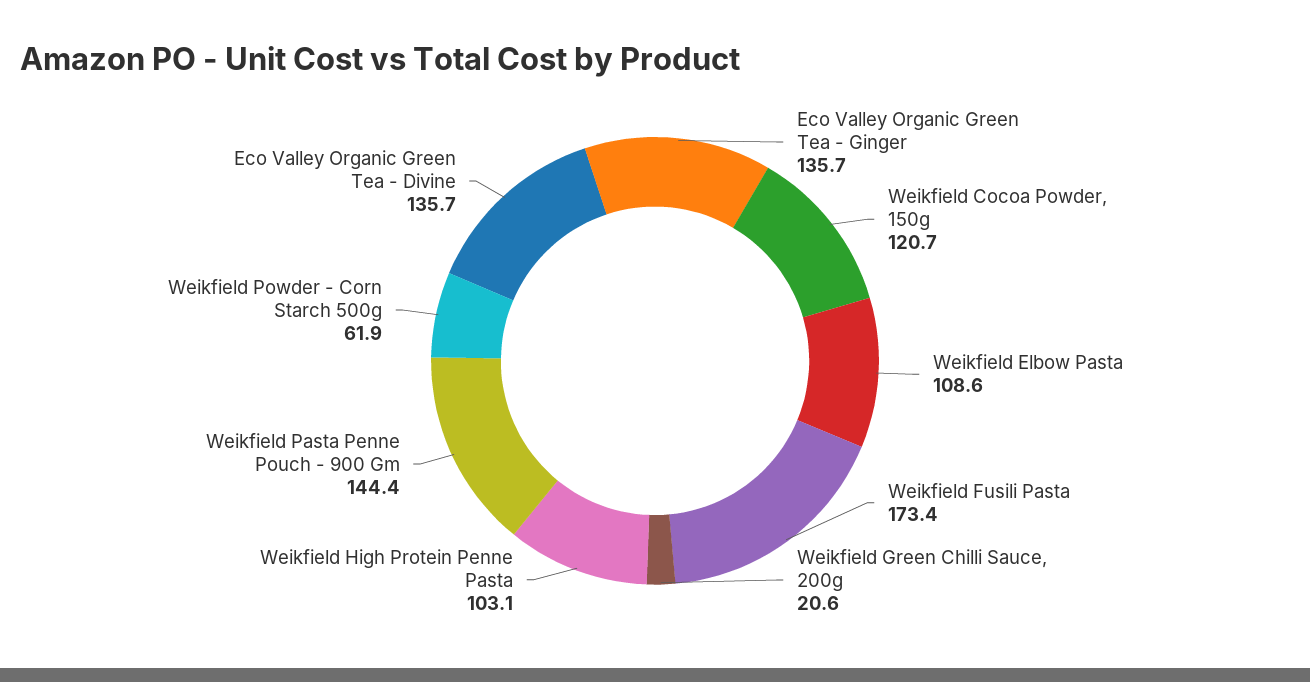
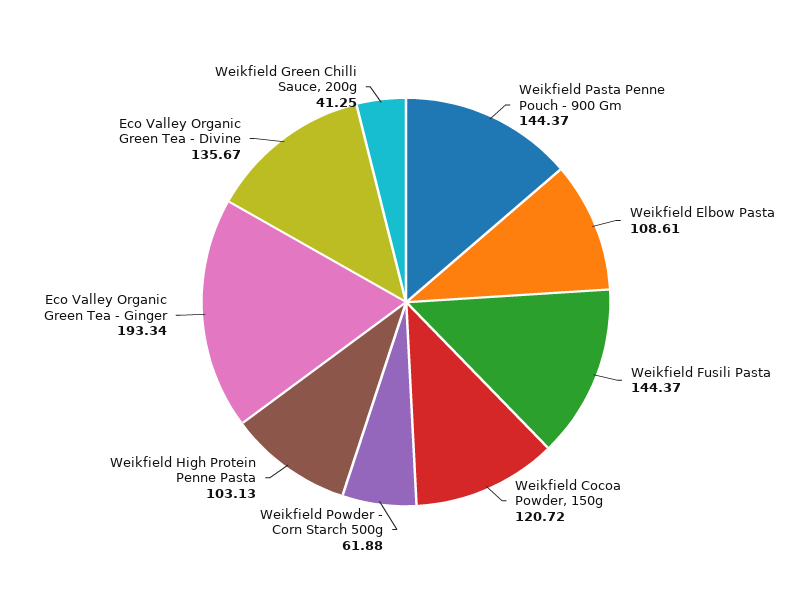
  {
-   "Eco Valley Organic Green Tea - Ginger": 135.7,
+   "Eco Valley Organic Green Tea - Ginger": 193.34,
    "Weikfield Cocoa Powder, 150g": 120.72,
    "Weikfield Elbow Pasta": 108.61,
-   "Weikfield Fusili Pasta": 173.4,
+   "Weikfield Fusili Pasta": 144.37,
-   "Weikfield Green Chilli Sauce, 200g": 20.6,
+   "Weikfield Green Chilli Sauce, 200g": 41.25,
    "Weikfield High Protein Penne Pasta": 103.13,
    "Weikfield Pasta Penne Pouch - 900 Gm": 144.37,
    "Weikfield Powder - Corn Starch 500g": 61.88,
    "Eco Valley Organic Green Tea - Divine": 135.67
  }

